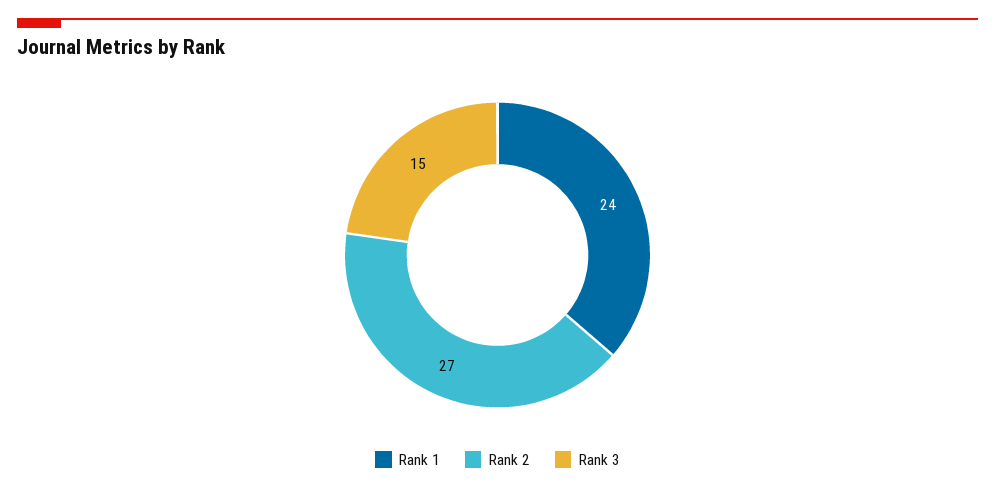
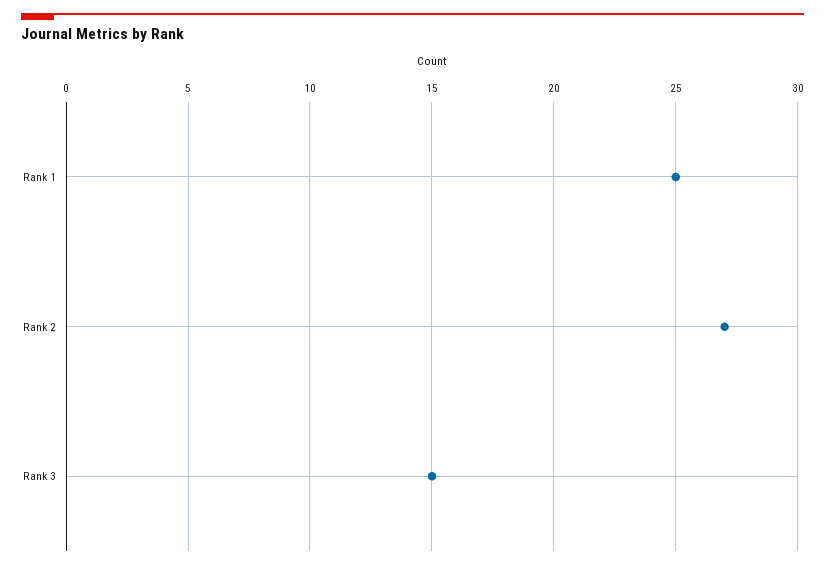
  {
-   "Rank 1": 24,
+   "Rank 1": 25,
    "Rank 2": 27,
    "Rank 3": 15
  }

